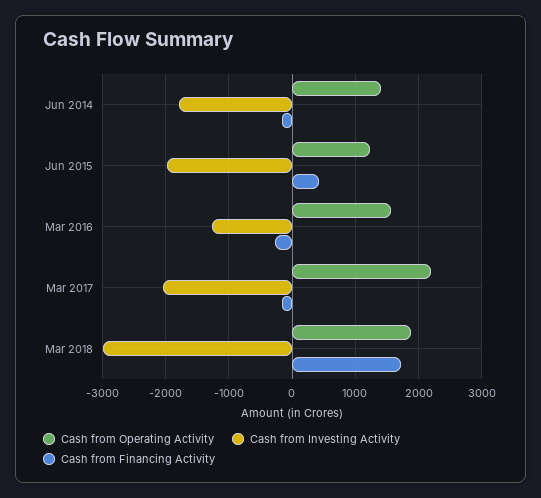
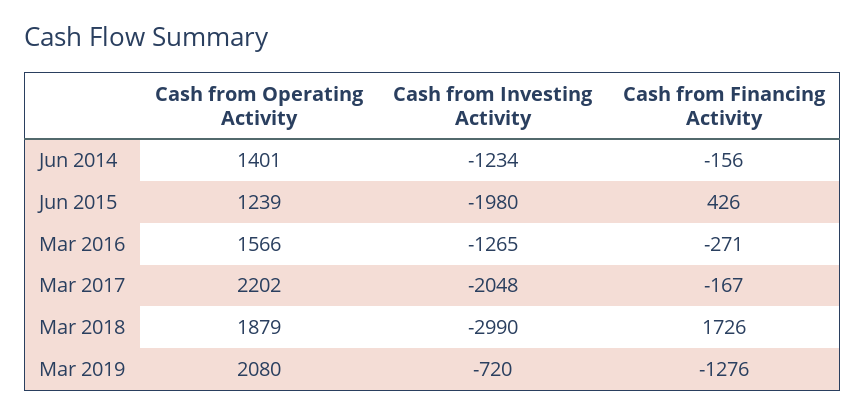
  {
    "Cash from Operating Activity": {
      "Jun 2014": 1401,
      "Jun 2015": 1239,
      "Mar 2016": 1566,
      "Mar 2017": 2202,
-     "Mar 2018": 1879
+     "Mar 2018": 1879,
+     "Mar 2019": 2080
    },
    "Cash from Investing Activity": {
-     "Jun 2014": -1800,
+     "Jun 2014": -1234,
      "Jun 2015": -1980,
      "Mar 2016": -1265,
      "Mar 2017": -2048,
-     "Mar 2018": -2990
+     "Mar 2018": -2990,
+     "Mar 2019": -720
    },
    "Cash from Financing Activity": {
      "Jun 2014": -156,
      "Jun 2015": 426,
      "Mar 2016": -271,
      "Mar 2017": -167,
-     "Mar 2018": 1726
+     "Mar 2018": 1726,
+     "Mar 2019": -1276
    }
  }

